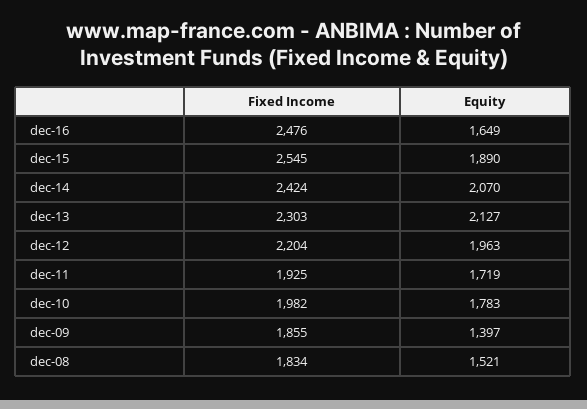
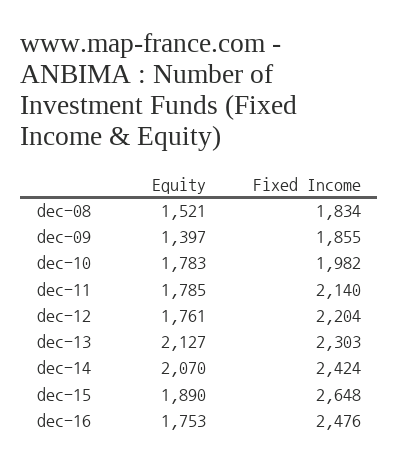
  {
    "Fixed Income": {
      "dec-16": 2476,
-     "dec-15": 2545,
+     "dec-15": 2648,
      "dec-14": 2424,
      "dec-13": 2303,
      "dec-12": 2204,
-     "dec-11": 1925,
+     "dec-11": 2140,
      "dec-10": 1982,
      "dec-09": 1855,
      "dec-08": 1834
    },
    "Equity": {
-     "dec-16": 1649,
+     "dec-16": 1753,
      "dec-15": 1890,
      "dec-14": 2070,
      "dec-13": 2127,
-     "dec-12": 1963,
+     "dec-12": 1761,
-     "dec-11": 1719,
+     "dec-11": 1785,
      "dec-10": 1783,
      "dec-09": 1397,
      "dec-08": 1521
    }
  }

